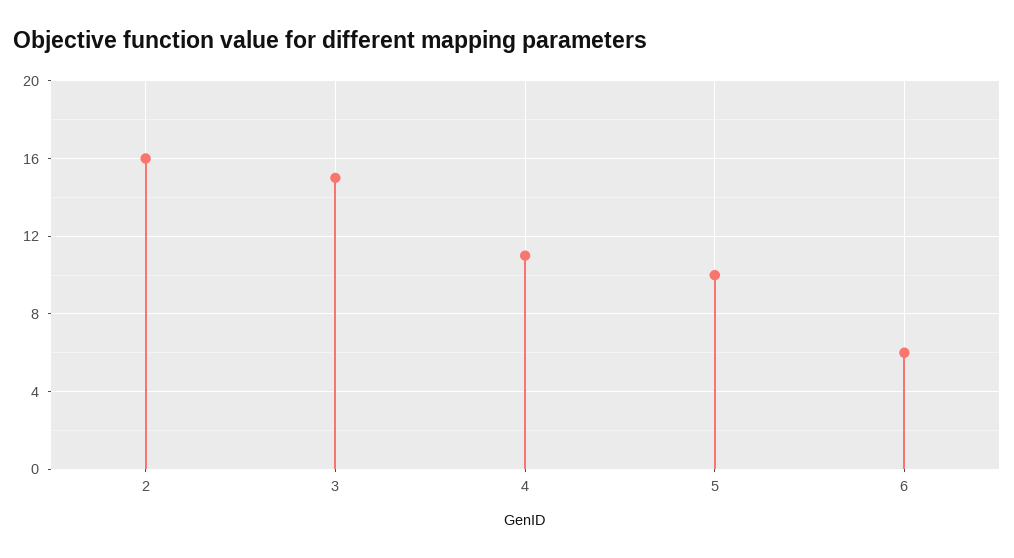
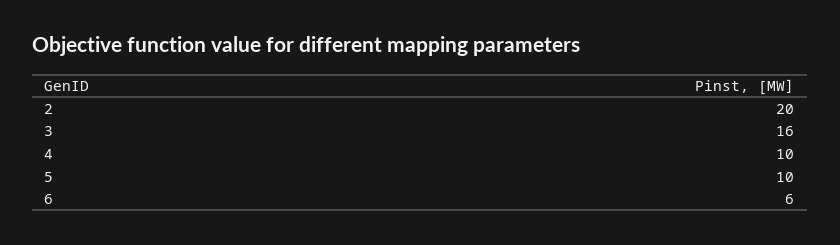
  {
-   "2": 16,
+   "2": 20,
-   "3": 15,
+   "3": 16,
-   "4": 11,
+   "4": 10,
    "5": 10,
    "6": 6
  }

